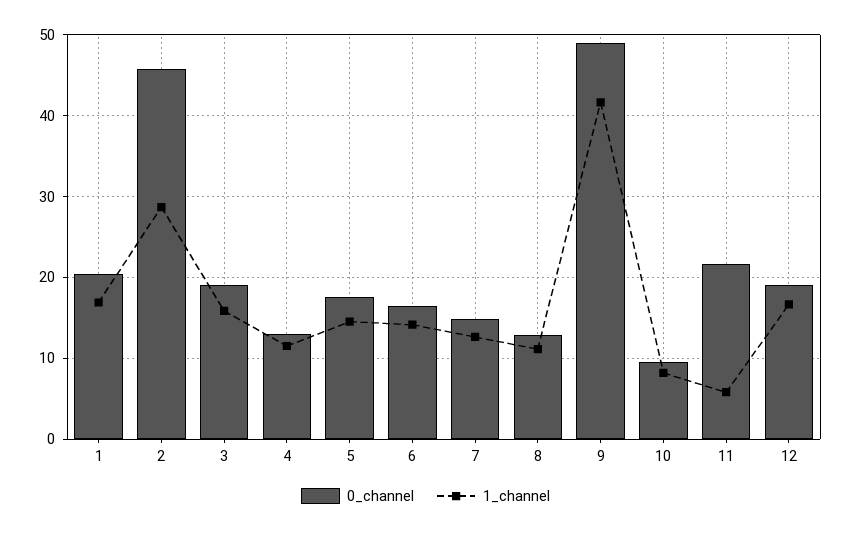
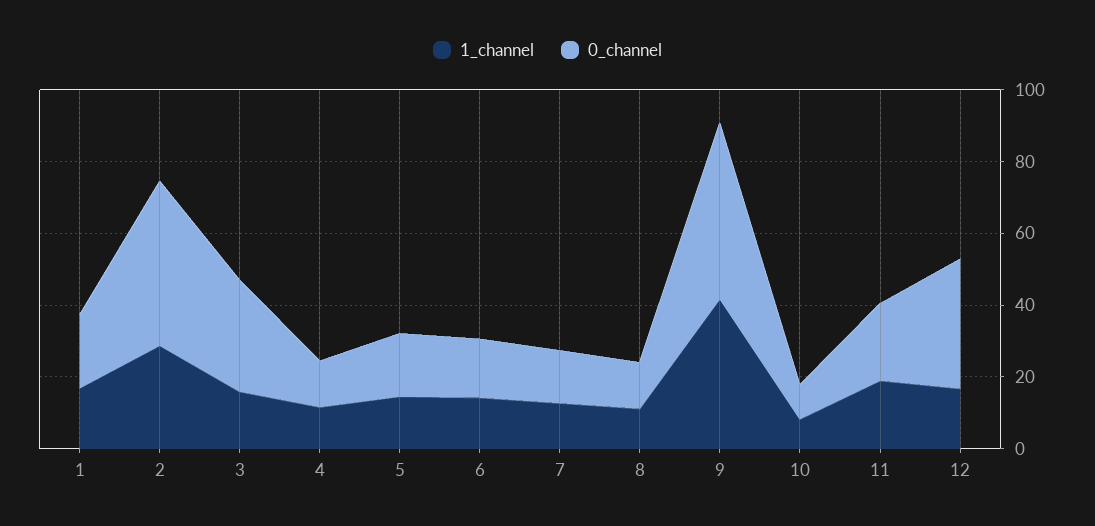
  {
    "0_channel": {
      "1": 20,
      "2": 46,
-     "3": 19,
+     "3": 30,
      "4": 13,
      "5": 18,
      "6": 17,
      "7": 15,
      "8": 13,
      "9": 49,
      "10": 10,
      "11": 22,
-     "12": 19
+     "12": 35
    },
    "1_channel": {
      "1": 17,
      "2": 29,
      "3": 16,
      "4": 12,
      "5": 15,
      "6": 14,
      "7": 13,
      "8": 11,
      "9": 42,
      "10": 8,
-     "11": 6,
+     "11": 20,
      "12": 17
    }
  }

